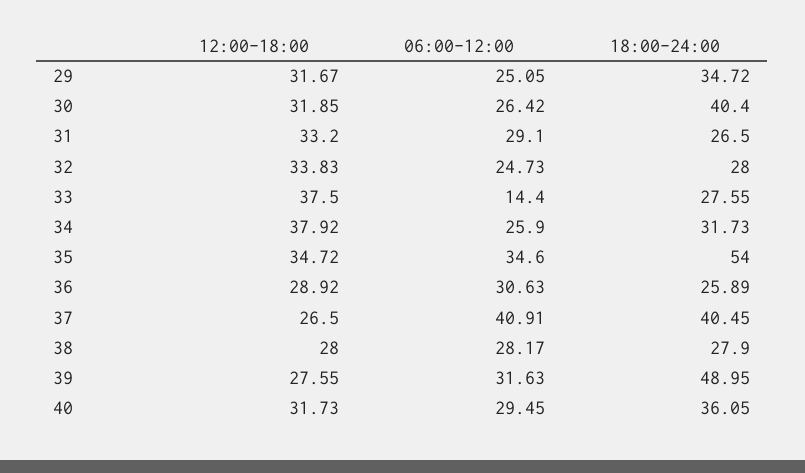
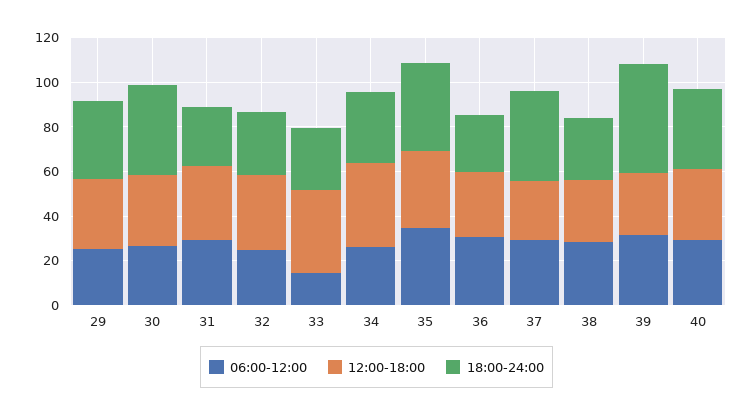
  {
    "12:00-18:00": {
      "29": 31.67,
      "30": 31.85,
      "31": 33.2,
      "32": 33.83,
      "33": 37.5,
      "34": 37.92,
      "35": 34.72,
      "36": 28.92,
      "37": 26.5,
      "38": 28,
      "39": 27.55,
      "40": 31.73
    },
    "06:00-12:00": {
      "29": 25.05,
      "30": 26.42,
      "31": 29.1,
      "32": 24.73,
      "33": 14.4,
      "34": 25.9,
      "35": 34.6,
      "36": 30.63,
-     "37": 40.91,
+     "37": 30,
      "38": 28.17,
      "39": 31.63,
      "40": 29.45
    },
    "18:00-24:00": {
      "29": 34.72,
      "30": 40.4,
      "31": 26.5,
      "32": 28,
      "33": 27.55,
      "34": 31.73,
-     "35": 54,
+     "35": 40,
      "36": 25.89,
      "37": 40.45,
      "38": 27.9,
      "39": 48.95,
      "40": 36.05
    }
  }

